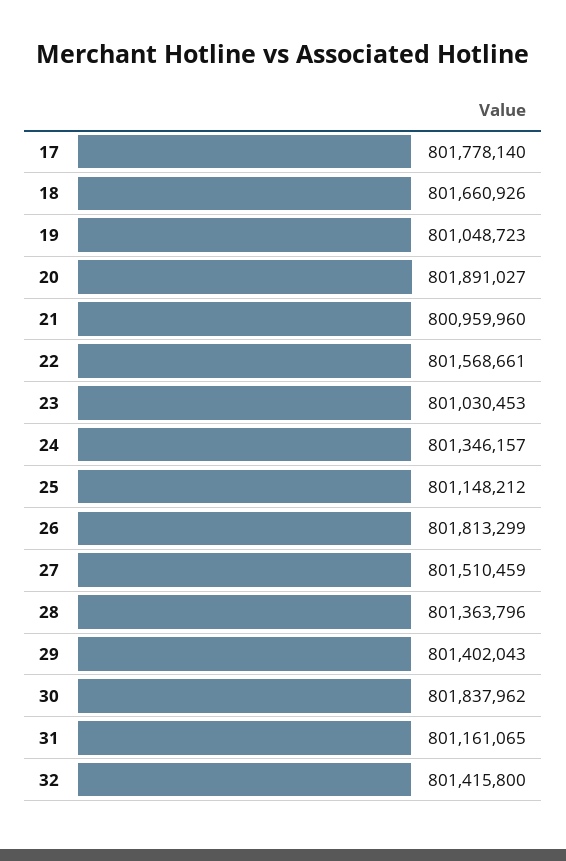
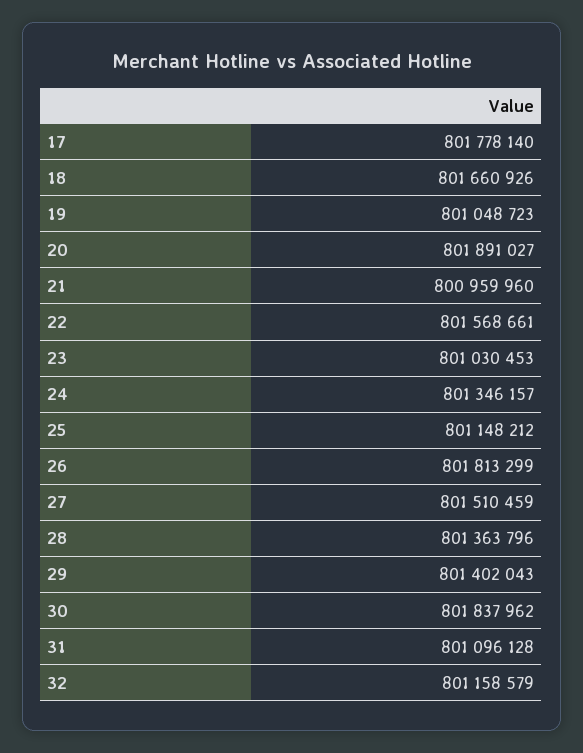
  {
    "17": 801778140,
    "18": 801660926,
    "19": 801048723,
    "20": 801891027,
    "21": 800959960,
    "22": 801568661,
    "23": 801030453,
    "24": 801346157,
    "25": 801148212,
    "26": 801813299,
    "27": 801510459,
    "28": 801363796,
    "29": 801402043,
    "30": 801837962,
-   "31": 801161065,
+   "31": 801096128,
-   "32": 801415800
+   "32": 801158579
  }

